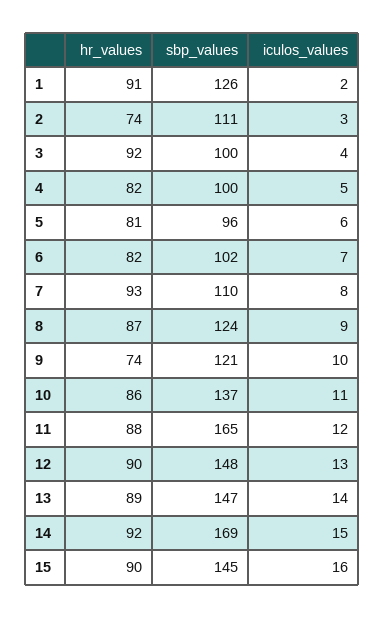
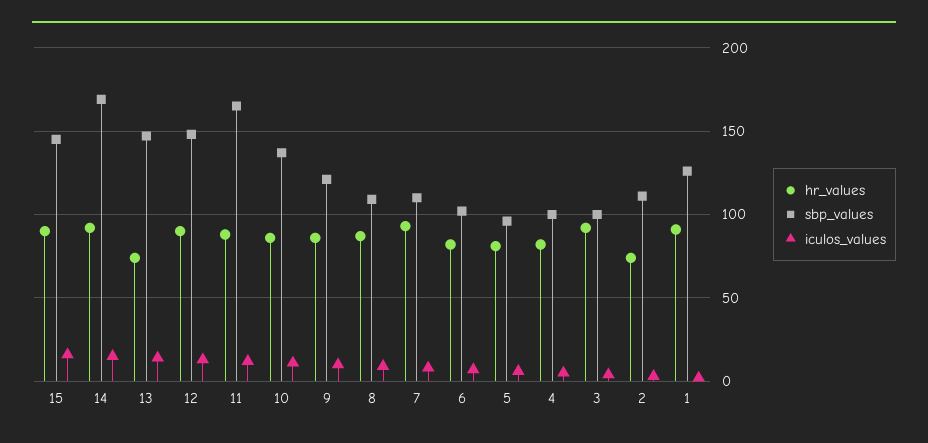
  {
    "hr_values": {
      "1": 91,
      "2": 74,
      "3": 92,
      "4": 82,
      "5": 81,
      "6": 82,
      "7": 93,
      "8": 87,
-     "9": 74,
+     "9": 85,
      "10": 86,
      "11": 88,
      "12": 90,
-     "13": 89,
+     "13": 75,
      "14": 92,
      "15": 90
    },
    "sbp_values": {
      "1": 126,
      "2": 111,
      "3": 100,
      "4": 100,
      "5": 96,
      "6": 102,
      "7": 110,
-     "8": 124,
+     "8": 110,
      "9": 121,
      "10": 137,
      "11": 165,
      "12": 148,
      "13": 147,
      "14": 169,
      "15": 145
    },
    "iculos_values": {
      "1": 2,
      "2": 3,
      "3": 4,
      "4": 5,
      "5": 6,
      "6": 7,
      "7": 8,
      "8": 9,
      "9": 10,
      "10": 11,
      "11": 12,
      "12": 13,
      "13": 14,
      "14": 15,
      "15": 16
    }
  }

